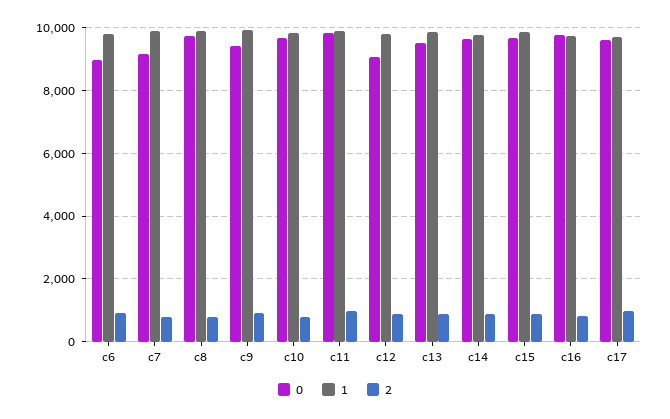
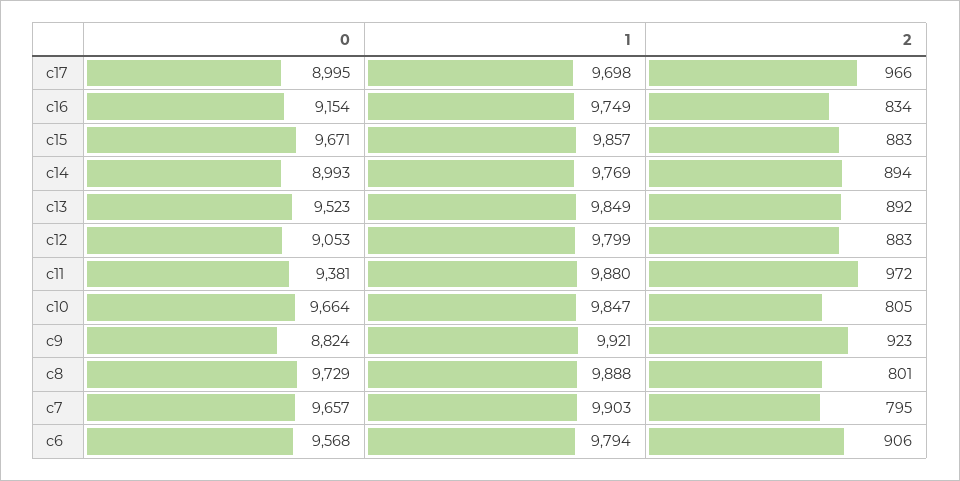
  {
    "0": {
-     "c6": 9000,
+     "c6": 9568,
-     "c7": 9200,
+     "c7": 9657,
      "c8": 9729,
-     "c9": 9400,
+     "c9": 8824,
      "c10": 9664,
-     "c11": 9800,
+     "c11": 9381,
      "c12": 9053,
      "c13": 9523,
-     "c14": 9600,
+     "c14": 8993,
      "c15": 9671,
-     "c16": 9800,
+     "c16": 9154,
-     "c17": 9600
+     "c17": 8995
    },
    "1": {
      "c6": 9794,
      "c7": 9903,
      "c8": 9888,
      "c9": 9921,
      "c10": 9847,
      "c11": 9880,
      "c12": 9799,
      "c13": 9849,
      "c14": 9769,
      "c15": 9857,
      "c16": 9749,
      "c17": 9698
    },
    "2": {
      "c6": 906,
      "c7": 795,
      "c8": 801,
      "c9": 923,
      "c10": 805,
      "c11": 972,
      "c12": 883,
      "c13": 892,
      "c14": 894,
      "c15": 883,
      "c16": 834,
      "c17": 966
    }
  }

